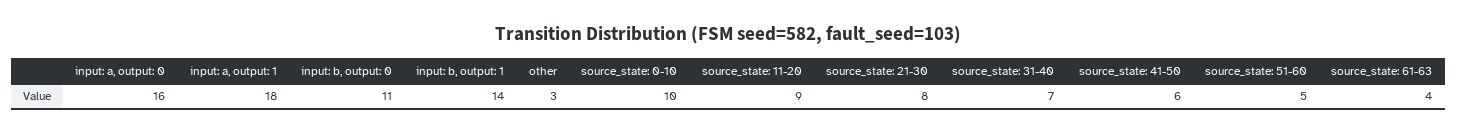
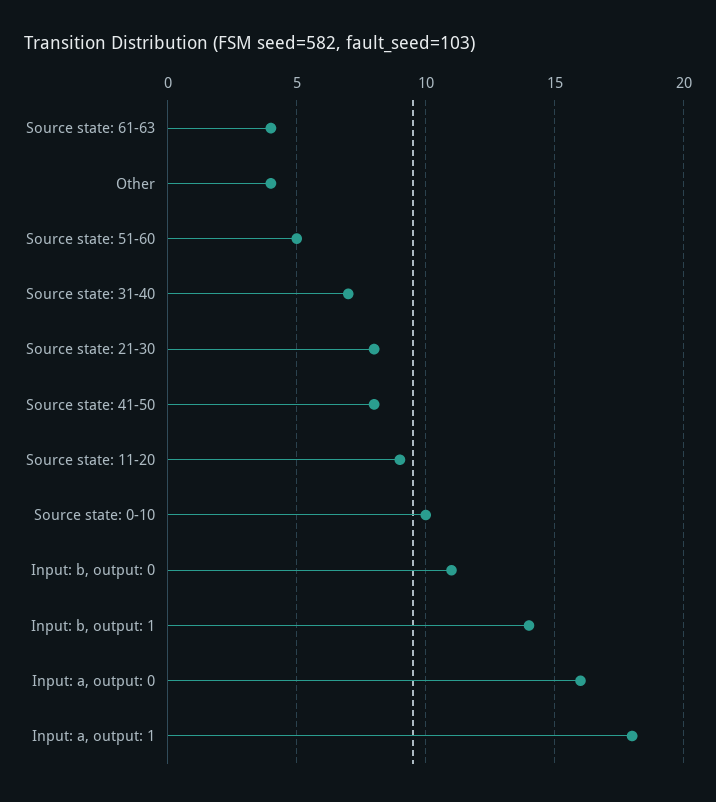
  {
    "input: a, output: 0": 16,
    "input: a, output: 1": 18,
    "input: b, output: 0": 11,
    "input: b, output: 1": 14,
-   "other": 3,
+   "other": 4,
    "source_state: 0-10": 10,
    "source_state: 11-20": 9,
    "source_state: 21-30": 8,
    "source_state: 31-40": 7,
-   "source_state: 41-50": 6,
+   "source_state: 41-50": 8,
    "source_state: 51-60": 5,
    "source_state: 61-63": 4
  }

